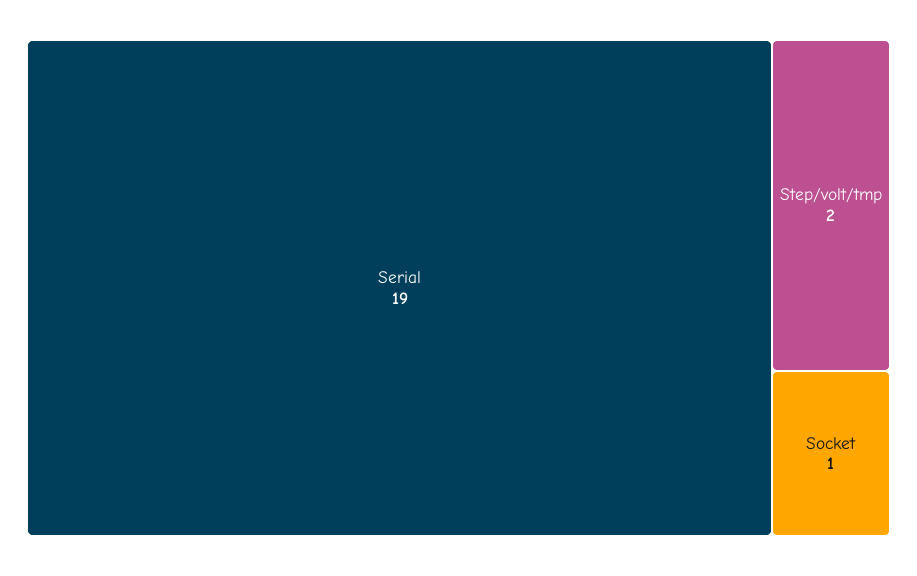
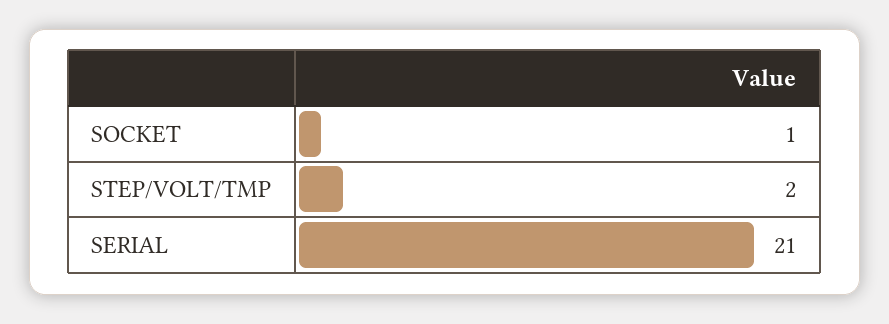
  {
-   "Serial": 19,
+   "Serial": 21,
    "Step/volt/tmp": 2,
    "Socket": 1
  }

